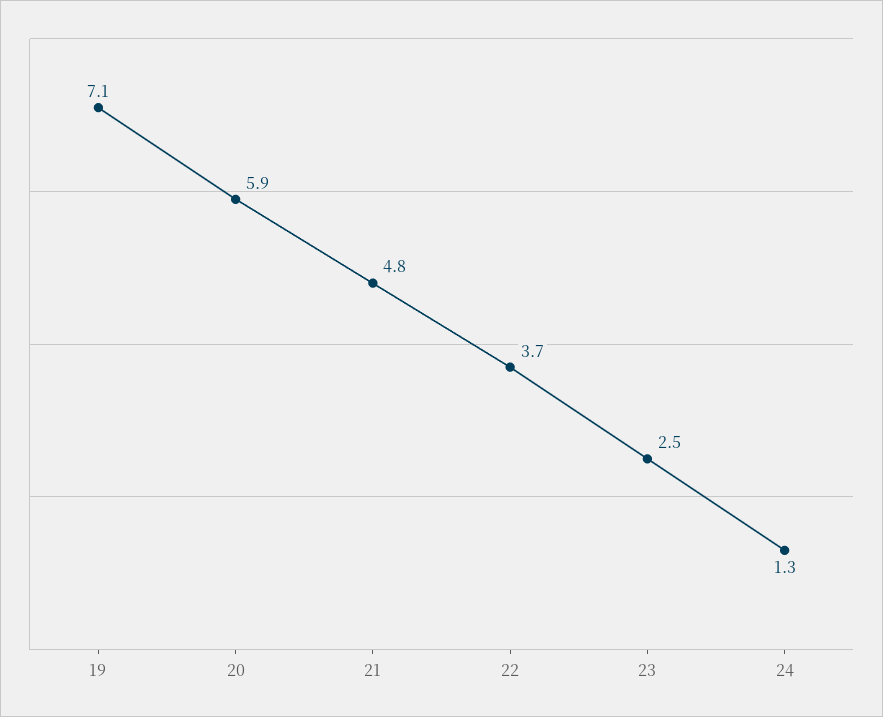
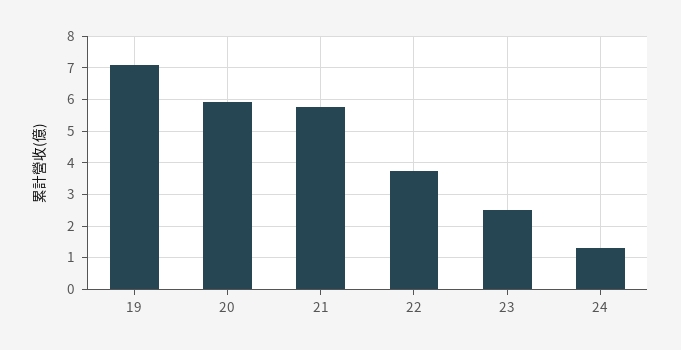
  {
    "19": 7.1,
    "20": 5.9,
-   "21": 4.8,
+   "21": 5.8,
    "22": 3.7,
    "23": 2.5,
    "24": 1.3
  }

